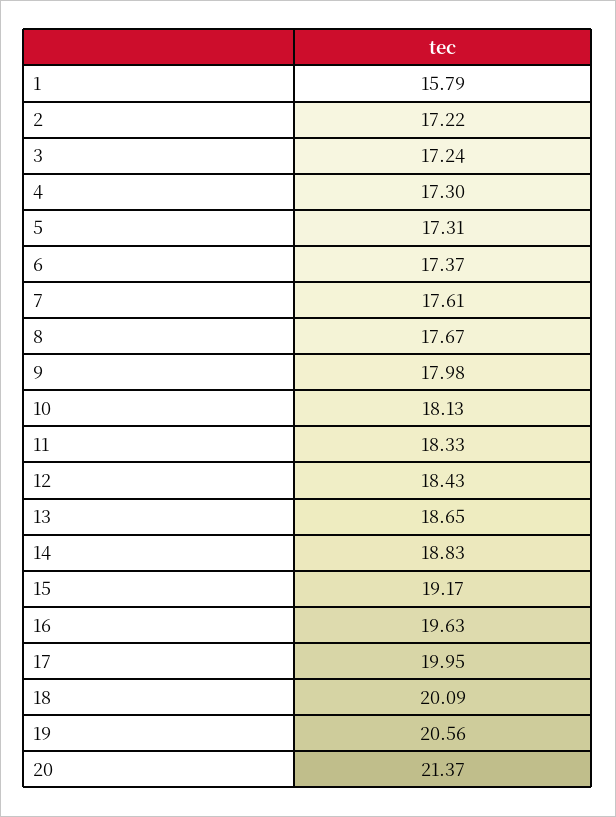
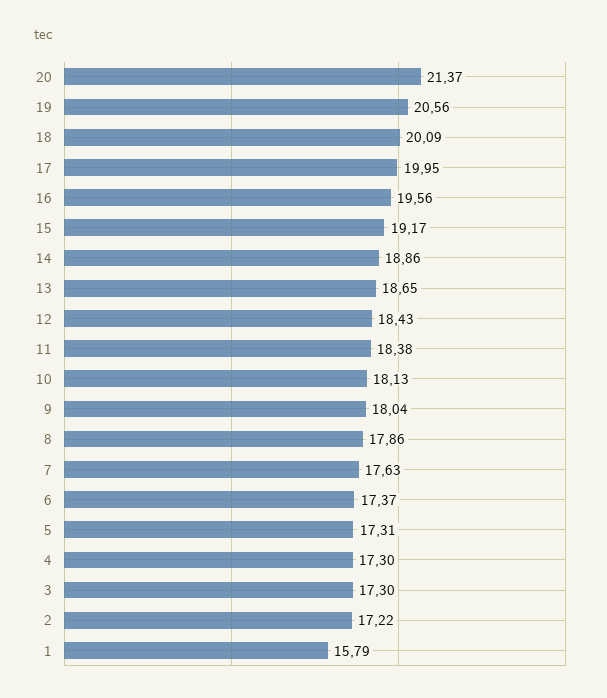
  {
    "1": 15.79,
    "2": 17.22,
-   "3": 17.24,
+   "3": 17.3,
    "4": 17.3,
    "5": 17.31,
    "6": 17.37,
-   "7": 17.61,
+   "7": 17.63,
-   "8": 17.67,
+   "8": 17.86,
-   "9": 17.98,
+   "9": 18.04,
    "10": 18.13,
-   "11": 18.33,
+   "11": 18.38,
    "12": 18.43,
    "13": 18.65,
-   "14": 18.83,
+   "14": 18.86,
    "15": 19.17,
-   "16": 19.63,
+   "16": 19.56,
    "17": 19.95,
    "18": 20.09,
    "19": 20.56,
    "20": 21.37
  }

